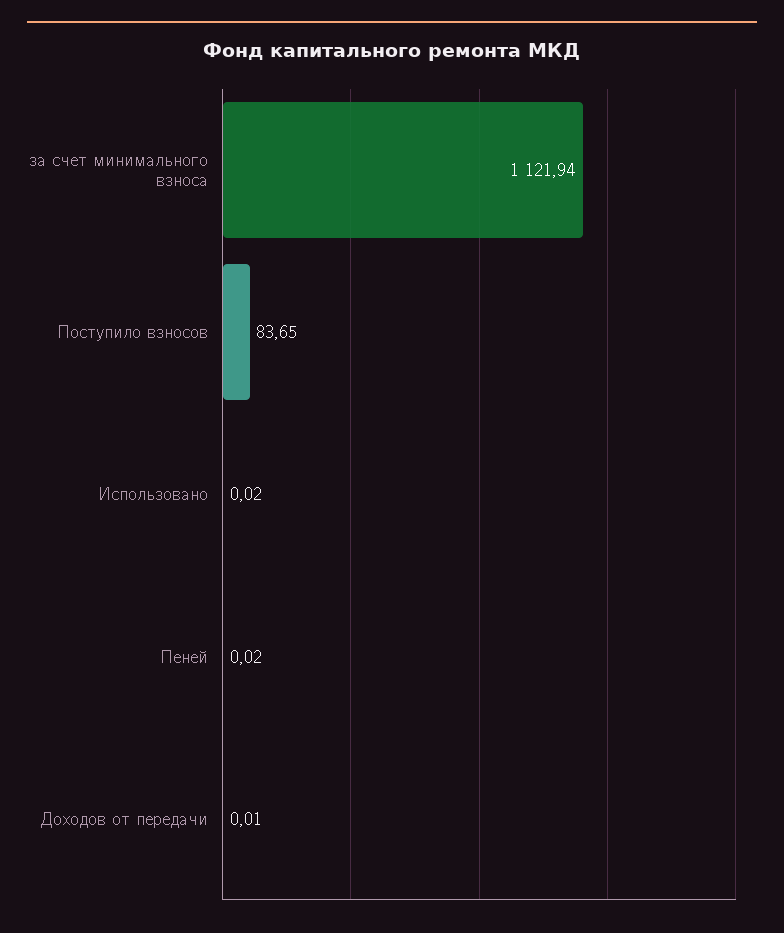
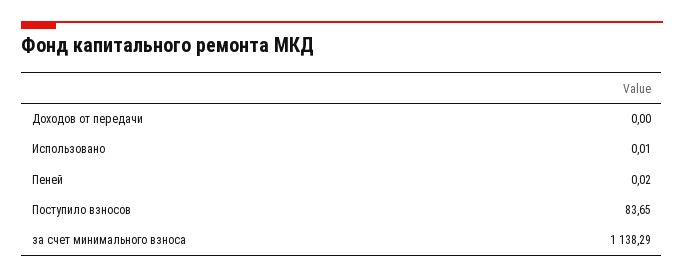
  {
-   "за счет минимального взноса": 1121.94,
+   "за счет минимального взноса": 1138.29,
    "Поступило взносов": 83.65,
-   "Использовано": 0.02,
+   "Использовано": 0.01,
    "Пеней": 0.02,
-   "Доходов от передачи": 0.01
+   "Доходов от передачи": 0
  }

